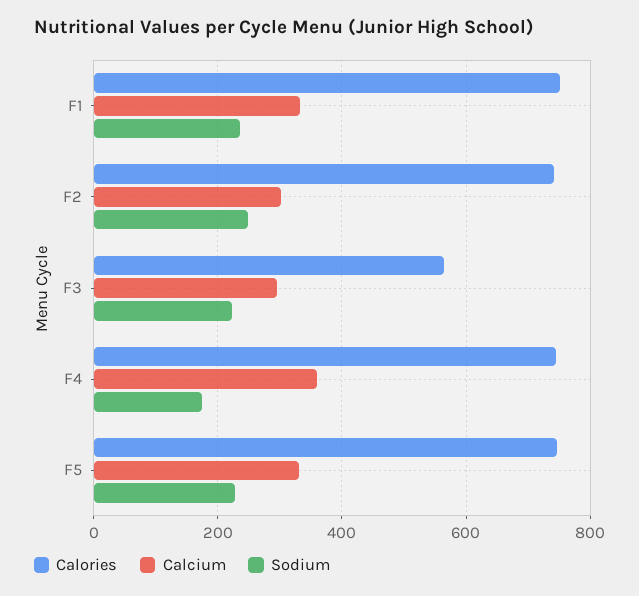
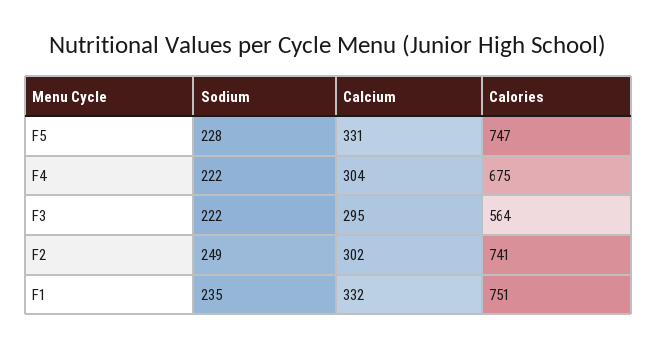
  {
    "Calories": {
      "F1": 751,
      "F2": 741,
      "F3": 564,
-     "F4": 740,
+     "F4": 675,
      "F5": 747
    },
    "Calcium": {
      "F1": 332,
      "F2": 302,
      "F3": 295,
-     "F4": 360,
+     "F4": 304,
      "F5": 331
    },
    "Sodium": {
      "F1": 235,
      "F2": 249,
      "F3": 222,
-     "F4": 180,
+     "F4": 222,
      "F5": 228
    }
  }

